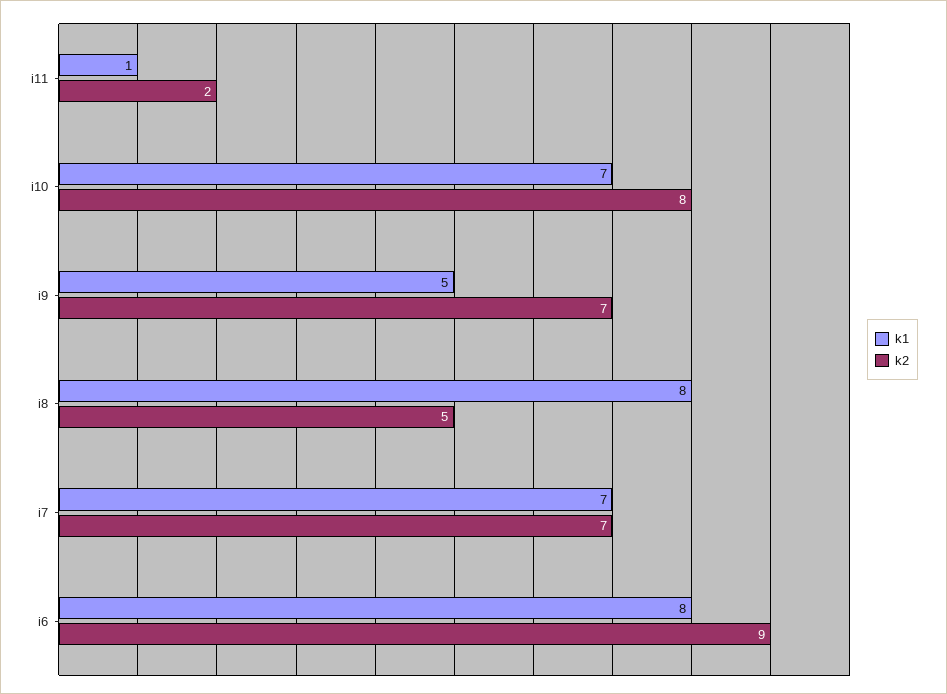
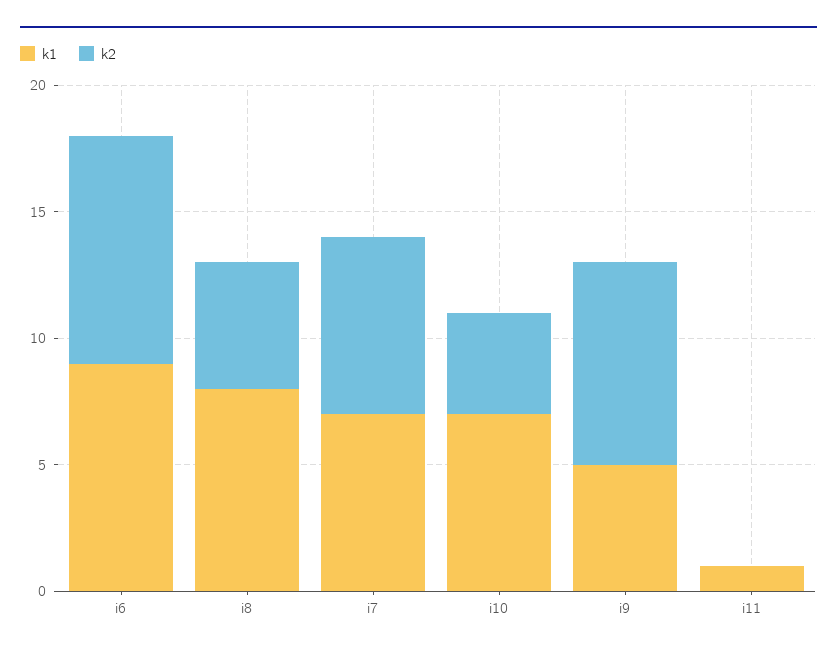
  {
    "k1": {
      "i11": 1,
      "i10": 7,
      "i9": 5,
      "i8": 8,
      "i7": 7,
-     "i6": 8
+     "i6": 9
    },
    "k2": {
-     "i11": 2,
+     "i11": 0,
-     "i10": 8,
+     "i10": 4,
-     "i9": 7,
+     "i9": 8,
      "i8": 5,
      "i7": 7,
      "i6": 9
    }
  }

